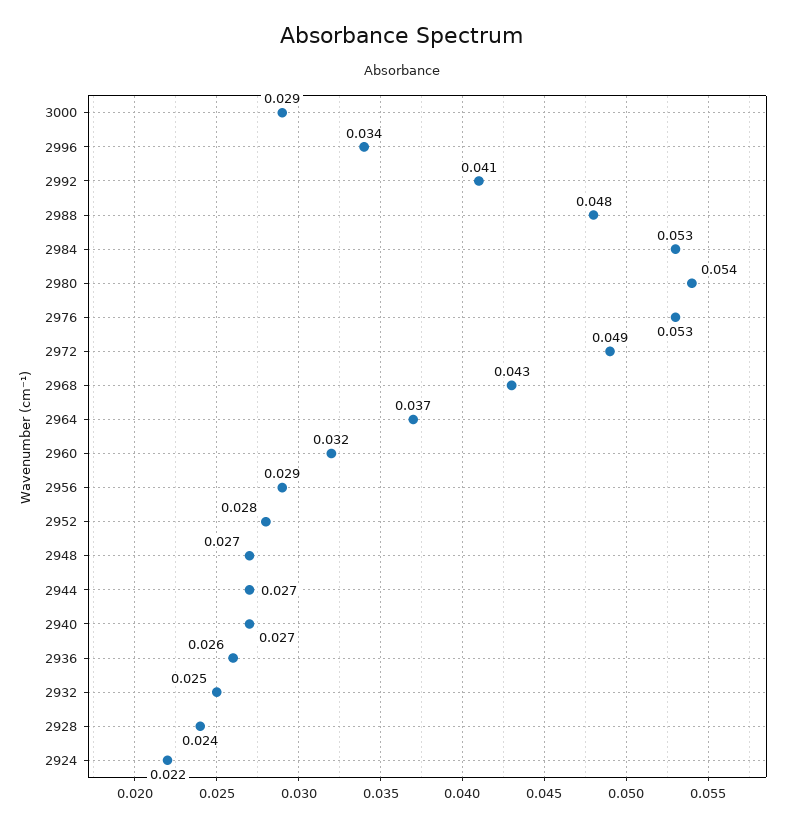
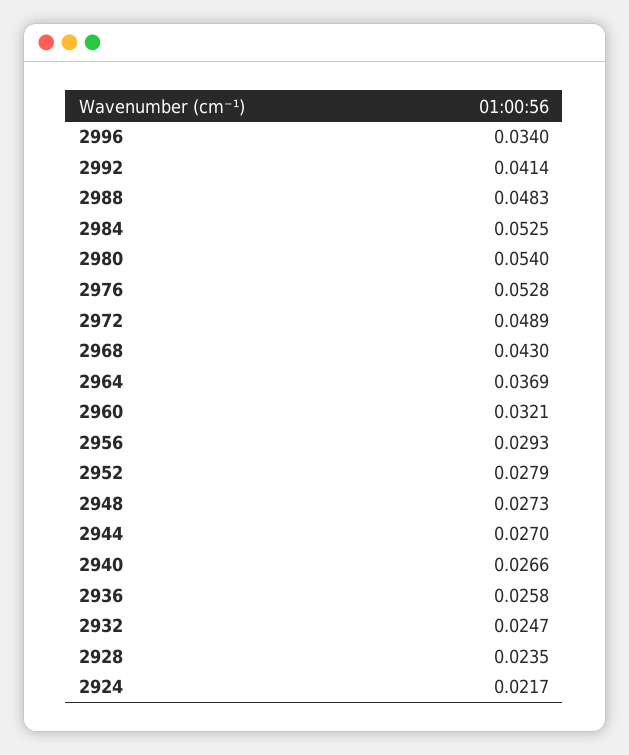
  {
-   "3000": 0.029,
    "2996": 0.034,
    "2992": 0.0414,
    "2988": 0.0483,
    "2984": 0.0525,
    "2980": 0.054,
    "2976": 0.0528,
    "2972": 0.0489,
    "2968": 0.043,
    "2964": 0.0369,
    "2960": 0.0321,
    "2956": 0.0293,
    "2952": 0.0279,
    "2948": 0.0273,
    "2944": 0.027,
    "2940": 0.0266,
    "2936": 0.0258,
    "2932": 0.0247,
    "2928": 0.0235,
    "2924": 0.0217
  }

